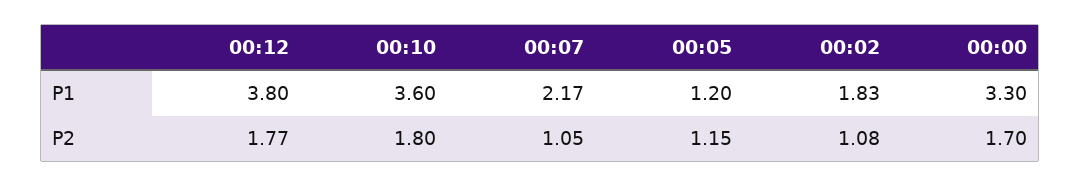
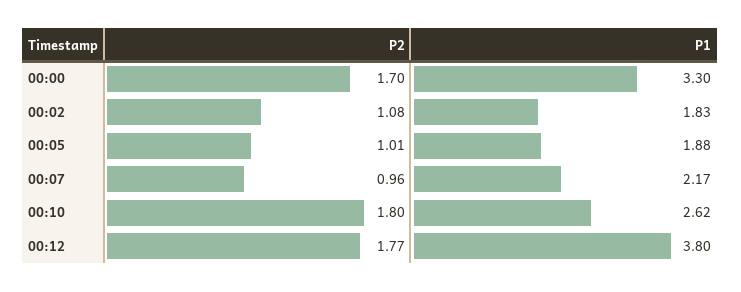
  {
    "00:12": {
      "P1": 3.8,
      "P2": 1.77
    },
    "00:10": {
-     "P1": 3.6,
+     "P1": 2.62,
      "P2": 1.8
    },
    "00:07": {
      "P1": 2.17,
-     "P2": 1.05
+     "P2": 0.96
    },
    "00:05": {
-     "P1": 1.2,
+     "P1": 1.88,
-     "P2": 1.15
+     "P2": 1.01
    },
    "00:02": {
      "P1": 1.83,
      "P2": 1.08
    },
    "00:00": {
      "P1": 3.3,
      "P2": 1.7
    }
  }

